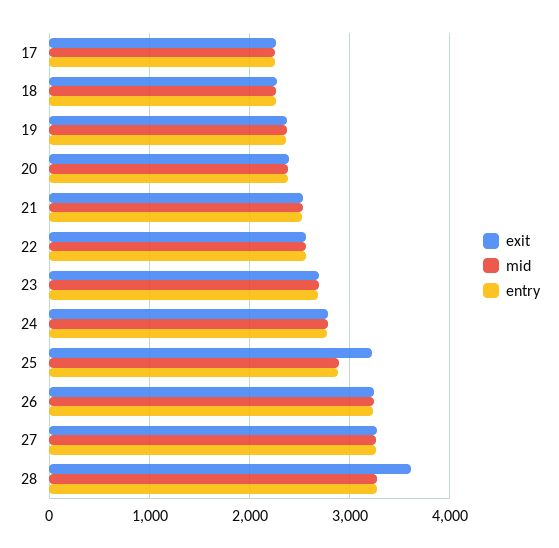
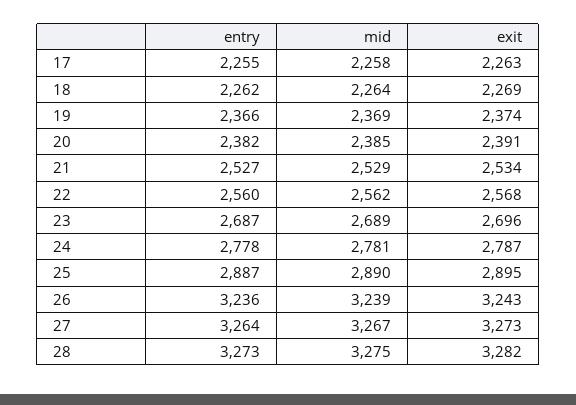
  {
    "exit": {
      "17": 2263,
      "18": 2269,
      "19": 2374,
      "20": 2391,
      "21": 2534,
      "22": 2568,
      "23": 2696,
      "24": 2787,
-     "25": 3200,
+     "25": 2895,
      "26": 3243,
      "27": 3273,
-     "28": 3600
+     "28": 3282
    },
    "mid": {
      "17": 2258,
      "18": 2264,
      "19": 2369,
      "20": 2385,
      "21": 2529,
      "22": 2562,
      "23": 2689,
      "24": 2781,
      "25": 2890,
      "26": 3239,
      "27": 3267,
      "28": 3275
    },
    "entry": {
      "17": 2255,
      "18": 2262,
      "19": 2366,
      "20": 2382,
      "21": 2527,
      "22": 2560,
      "23": 2687,
      "24": 2778,
      "25": 2887,
      "26": 3236,
      "27": 3264,
      "28": 3273
    }
  }

